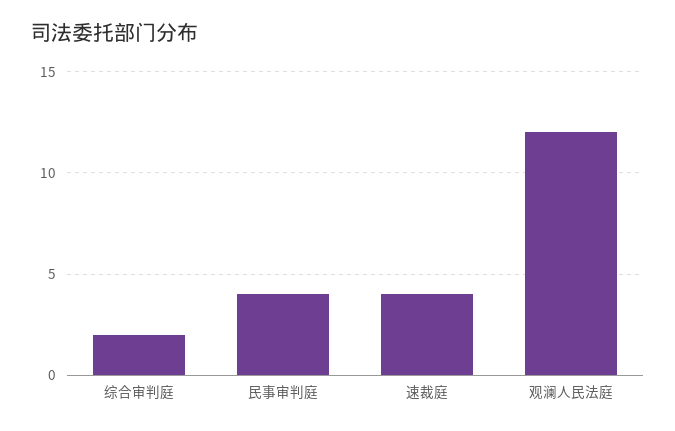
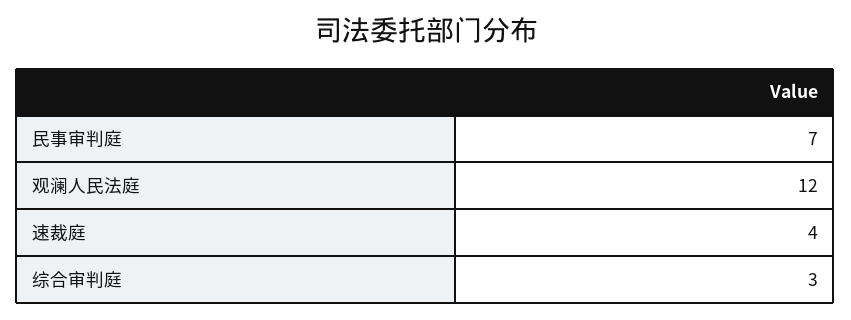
  {
-   "综合审判庭": 2,
+   "综合审判庭": 3,
-   "民事审判庭": 4,
+   "民事审判庭": 7,
    "速裁庭": 4,
    "观澜人民法庭": 12
  }

